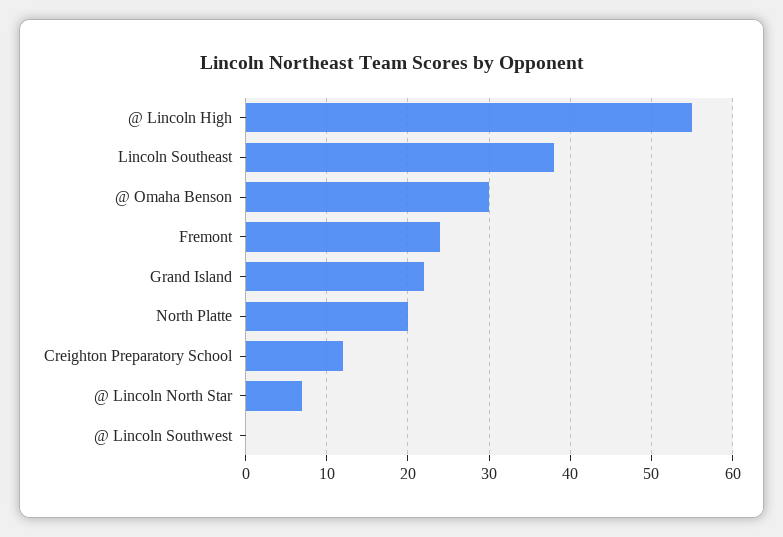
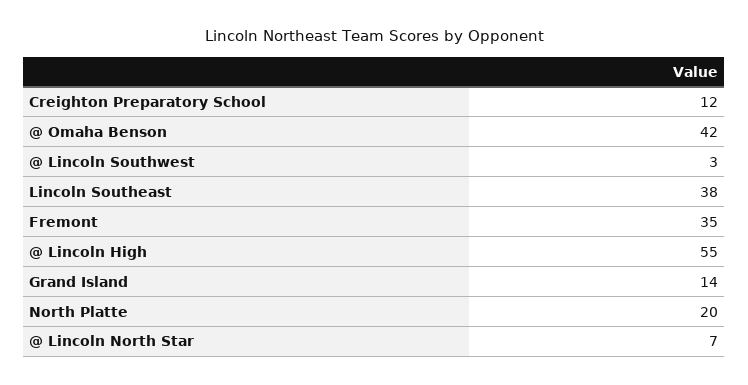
  {
    "@ Lincoln High": 55,
    "Lincoln Southeast": 38,
-   "@ Omaha Benson": 30,
+   "@ Omaha Benson": 42,
-   "Fremont": 24,
+   "Fremont": 35,
-   "Grand Island": 22,
+   "Grand Island": 14,
    "North Platte": 20,
    "Creighton Preparatory School": 12,
    "@ Lincoln North Star": 7,
-   "@ Lincoln Southwest": 0
+   "@ Lincoln Southwest": 3
  }

